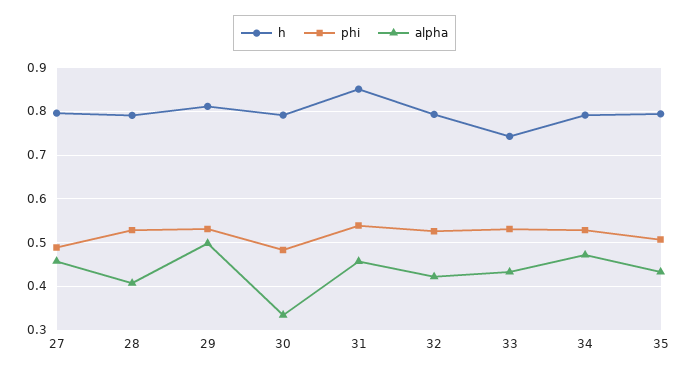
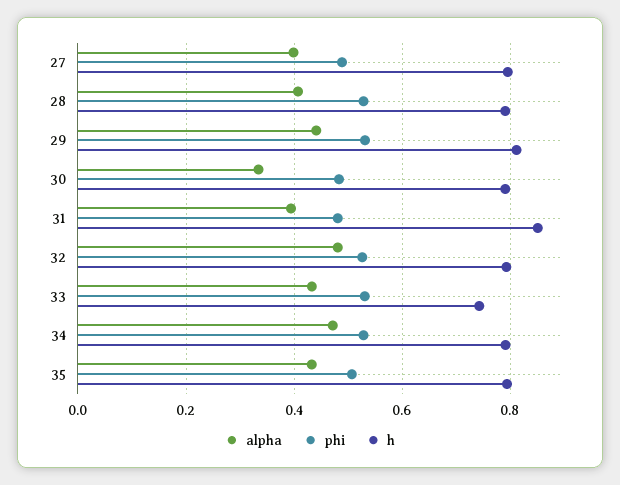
  {
    "h": {
      "27": 0.8,
      "28": 0.8,
      "29": 0.82,
      "30": 0.8,
      "31": 0.86,
      "32": 0.8,
      "33": 0.74,
      "34": 0.8,
      "35": 0.8
    },
    "phi": {
      "27": 0.48,
      "28": 0.52,
      "29": 0.54,
      "30": 0.48,
-     "31": 0.54,
+     "31": 0.48,
      "32": 0.52,
      "33": 0.54,
      "34": 0.52,
      "35": 0.5
    },
    "alpha": {
-     "27": 0.46,
+     "27": 0.4,
      "28": 0.4,
-     "29": 0.5,
+     "29": 0.44,
      "30": 0.34,
-     "31": 0.46,
+     "31": 0.4,
-     "32": 0.42,
+     "32": 0.48,
      "33": 0.44,
      "34": 0.48,
      "35": 0.44
    }
  }

